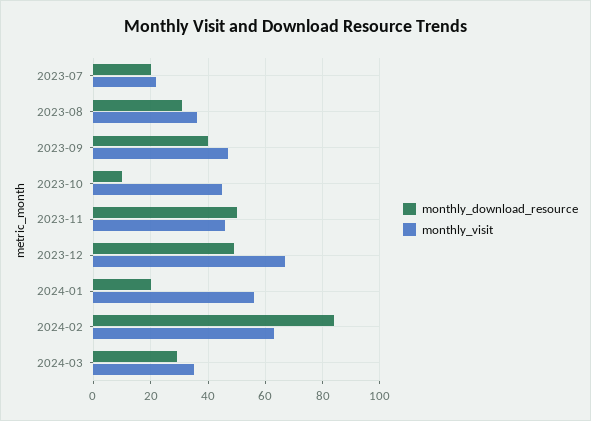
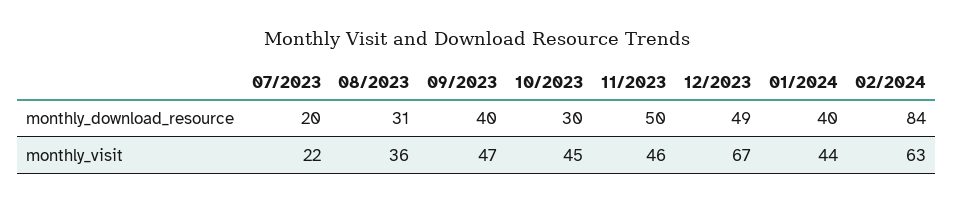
  {
    "monthly_download_resource": {
      "2023-07": 20,
      "2023-08": 31,
      "2023-09": 40,
-     "2023-10": 10,
+     "2023-10": 30,
      "2023-11": 50,
      "2023-12": 49,
-     "2024-01": 20,
+     "2024-01": 40,
-     "2024-02": 84,
+     "2024-02": 84
-     "2024-03": 30
    },
    "monthly_visit": {
      "2023-07": 22,
      "2023-08": 36,
      "2023-09": 47,
      "2023-10": 45,
      "2023-11": 46,
      "2023-12": 67,
-     "2024-01": 55,
+     "2024-01": 44,
-     "2024-02": 63,
+     "2024-02": 63
-     "2024-03": 35
    }
  }

